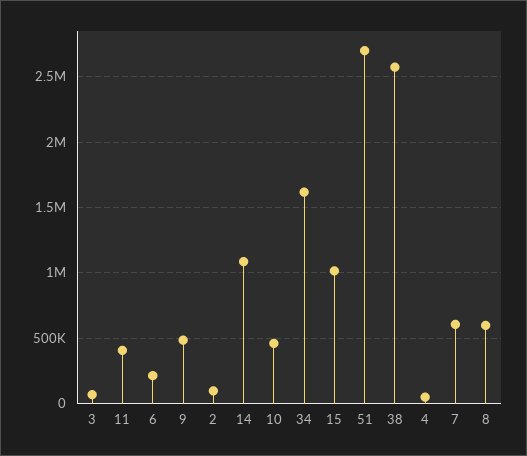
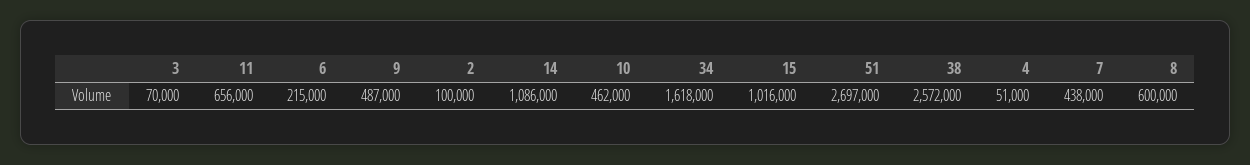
  {
    "3": 70000,
-   "11": 400000,
+   "11": 656000,
    "6": 215000,
    "9": 487000,
    "2": 100000,
    "14": 1086000,
    "10": 462000,
    "34": 1618000,
    "15": 1016000,
    "51": 2697000,
    "38": 2572000,
    "4": 51000,
-   "7": 600000,
+   "7": 438000,
    "8": 600000
  }

